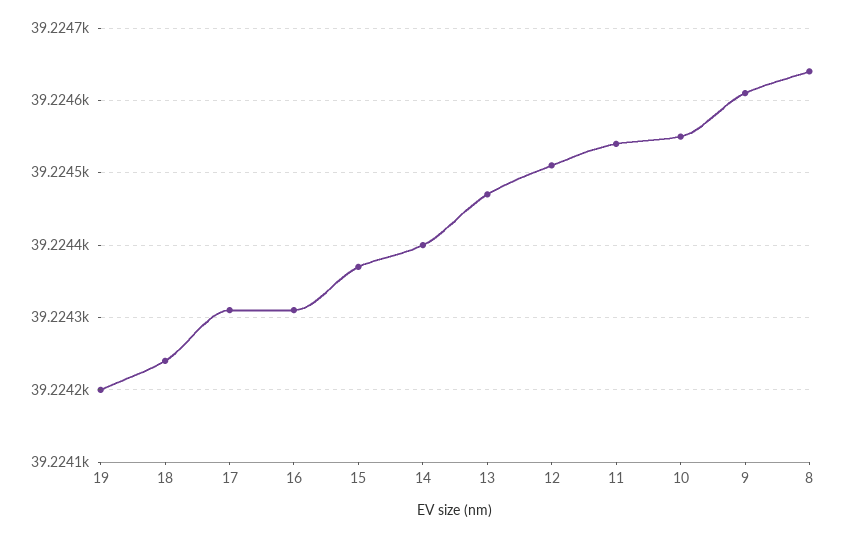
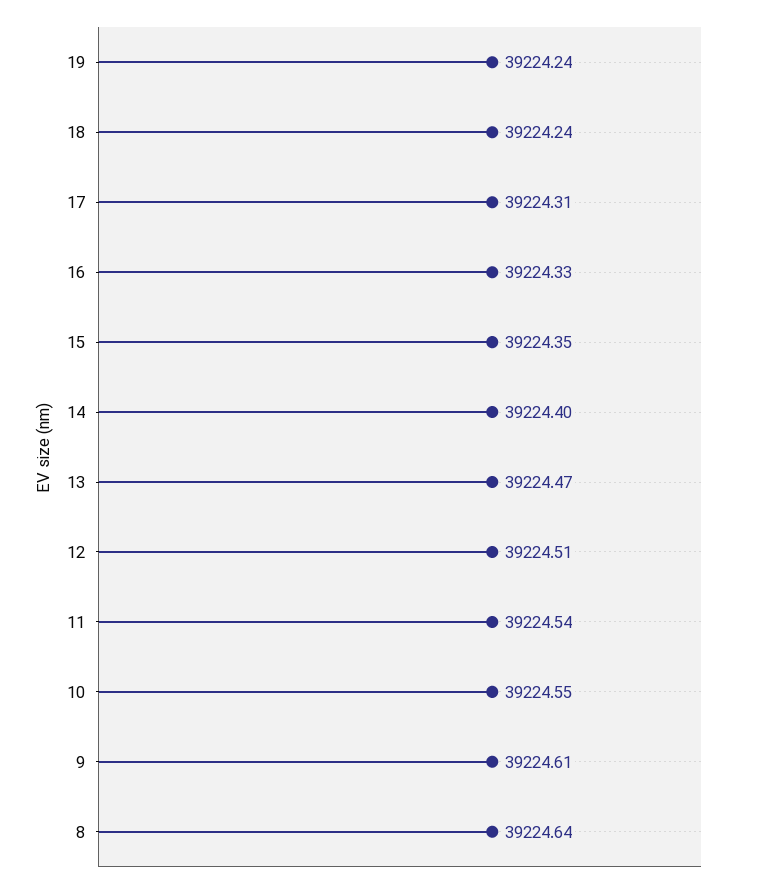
  {
-   "19": 39224.2,
+   "19": 39224.24,
    "18": 39224.24,
    "17": 39224.31,
-   "16": 39224.31,
+   "16": 39224.33,
-   "15": 39224.37,
+   "15": 39224.35,
    "14": 39224.4,
    "13": 39224.47,
    "12": 39224.51,
    "11": 39224.54,
    "10": 39224.55,
    "9": 39224.61,
    "8": 39224.64
  }

